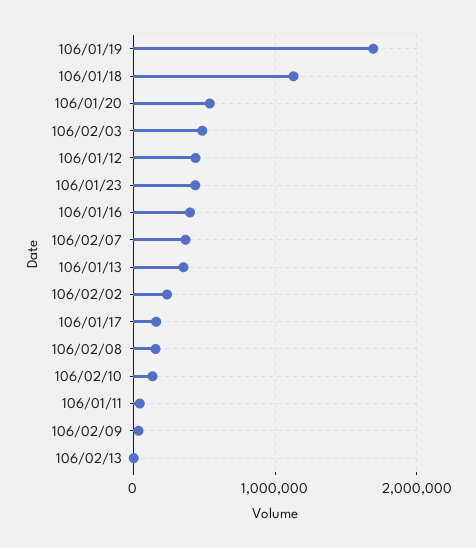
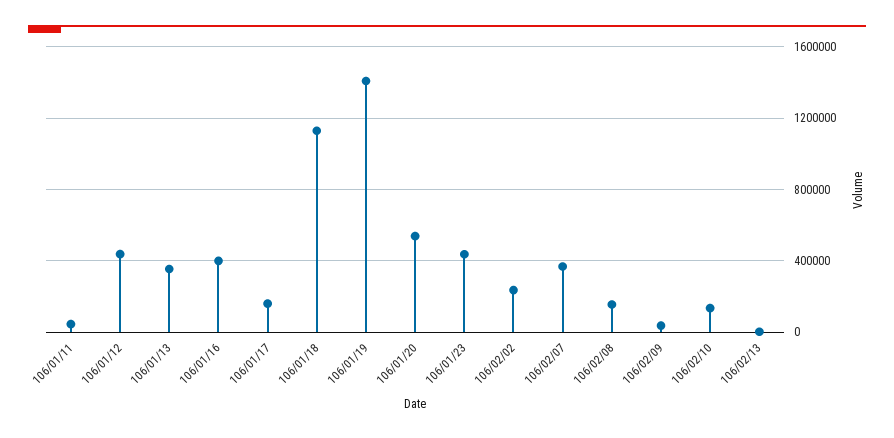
  {
-   "106/01/19": 1700000,
+   "106/01/19": 1400000,
    "106/01/18": 1150000,
    "106/01/20": 550000,
-   "106/02/03": 500000,
    "106/01/12": 450000,
    "106/01/23": 450000,
    "106/01/16": 400000,
    "106/02/07": 350000,
    "106/01/13": 350000,
    "106/02/02": 250000,
    "106/01/17": 150000,
    "106/02/08": 150000,
    "106/02/10": 150000,
    "106/01/11": 50000,
    "106/02/09": 50000,
    "106/02/13": 0
  }

